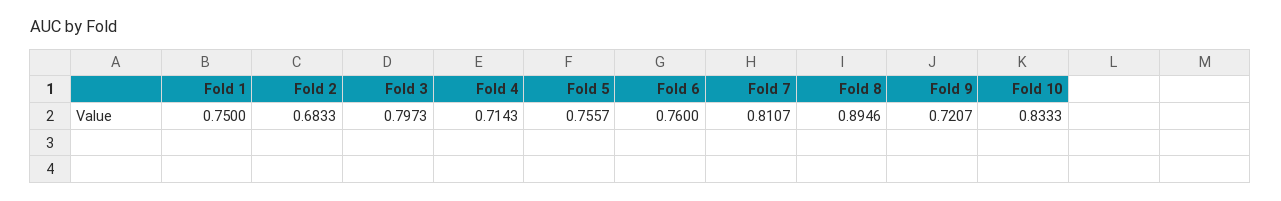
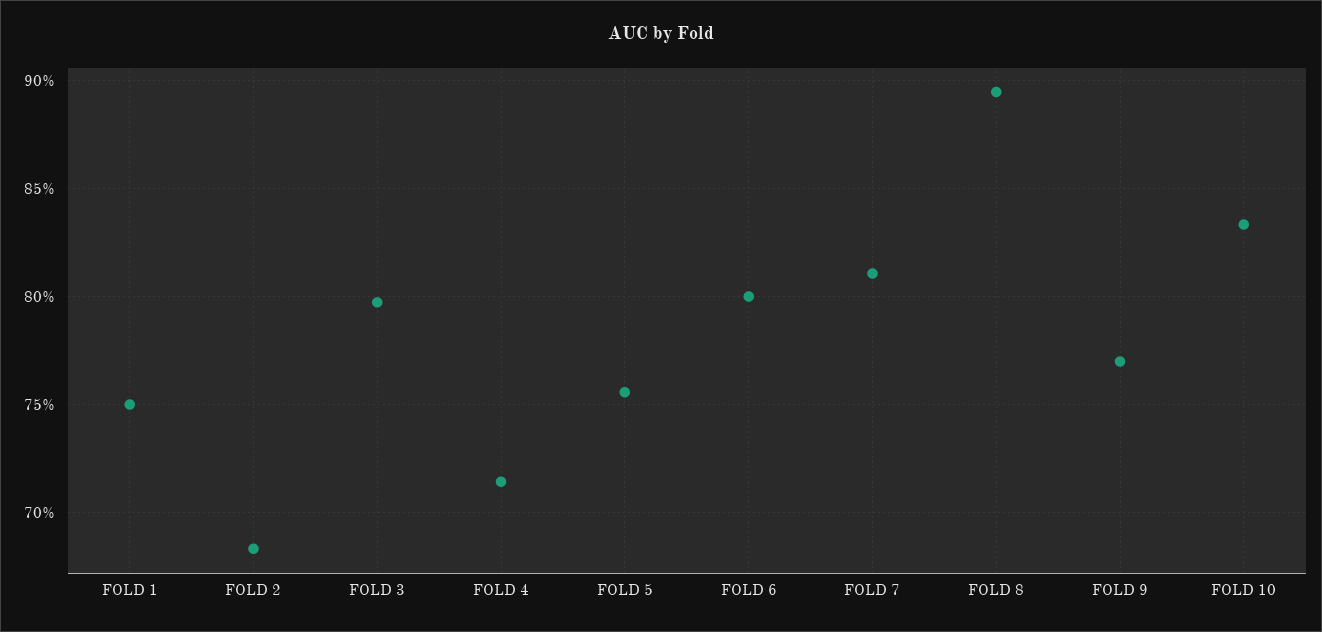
  {
    "Fold 1": 0.75,
    "Fold 2": 0.6833,
    "Fold 3": 0.7973,
    "Fold 4": 0.7143,
    "Fold 5": 0.7557,
-   "Fold 6": 0.76,
+   "Fold 6": 0.8,
    "Fold 7": 0.8107,
    "Fold 8": 0.8946,
-   "Fold 9": 0.7207,
+   "Fold 9": 0.77,
    "Fold 10": 0.8333
  }

